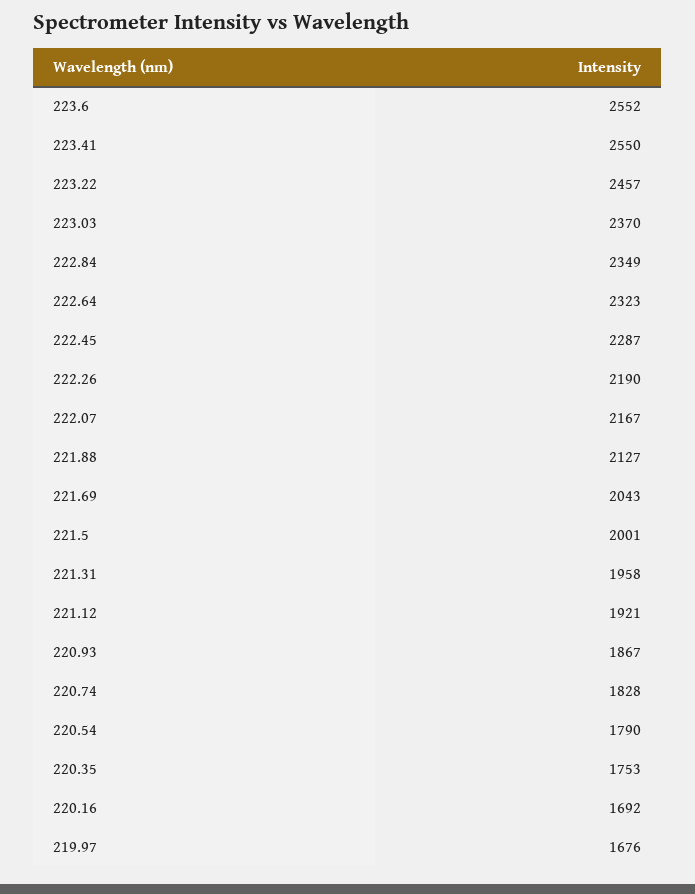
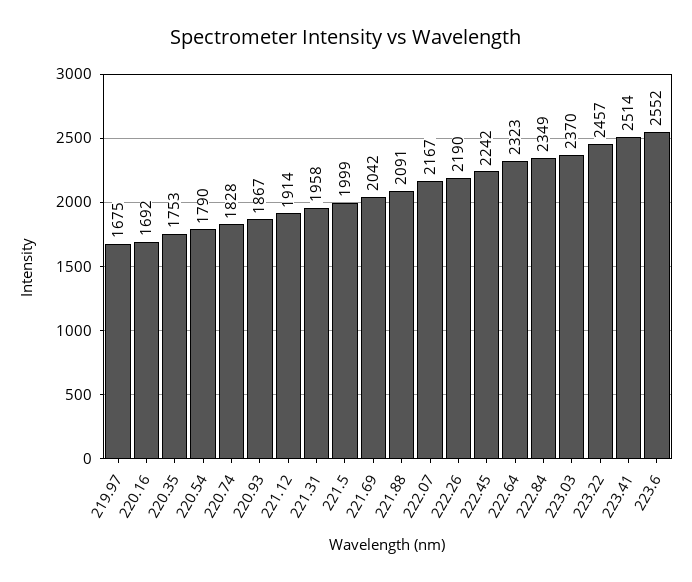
  {
    "223.6": 2552,
-   "223.41": 2550,
+   "223.41": 2514,
    "223.22": 2457,
    "223.03": 2370,
    "222.84": 2349,
    "222.64": 2323,
-   "222.45": 2287,
+   "222.45": 2242,
    "222.26": 2190,
    "222.07": 2167,
-   "221.88": 2127,
+   "221.88": 2091,
-   "221.69": 2043,
+   "221.69": 2042,
-   "221.5": 2001,
+   "221.5": 1999,
    "221.31": 1958,
-   "221.12": 1921,
+   "221.12": 1914,
    "220.93": 1867,
    "220.74": 1828,
    "220.54": 1790,
    "220.35": 1753,
    "220.16": 1692,
-   "219.97": 1676
+   "219.97": 1675
  }

